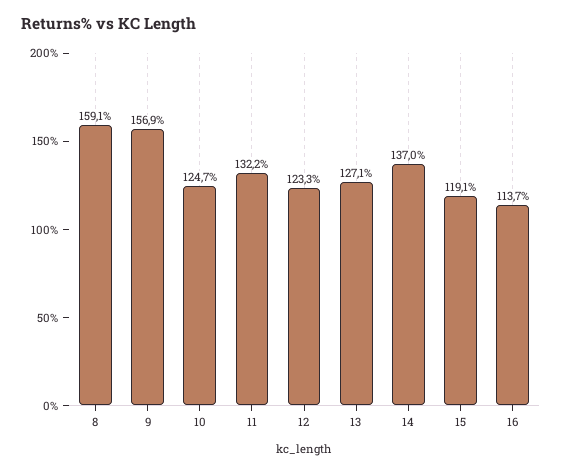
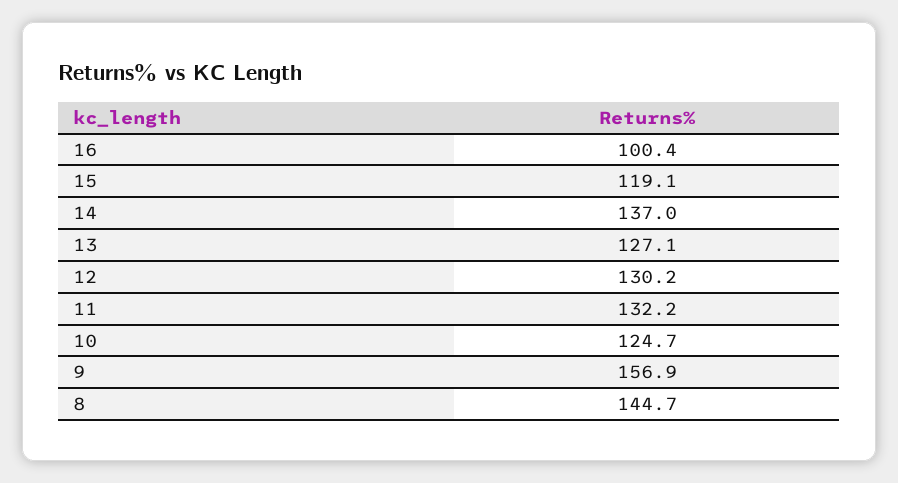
  {
-   "8": 159.1,
+   "8": 144.7,
    "9": 156.9,
    "10": 124.7,
    "11": 132.2,
-   "12": 123.3,
+   "12": 130.2,
    "13": 127.1,
    "14": 137,
    "15": 119.1,
-   "16": 113.7
+   "16": 100.4
  }

